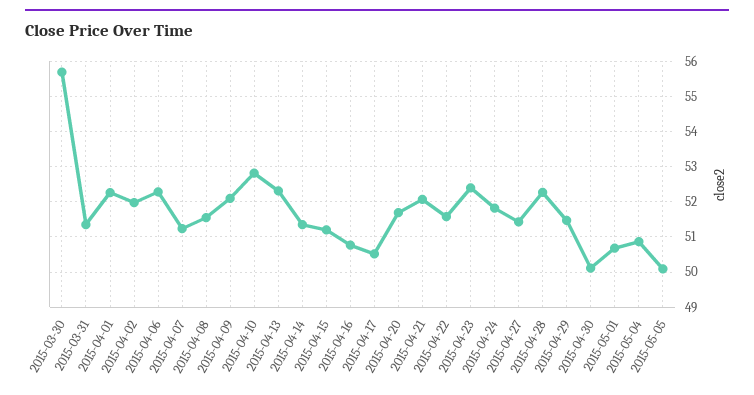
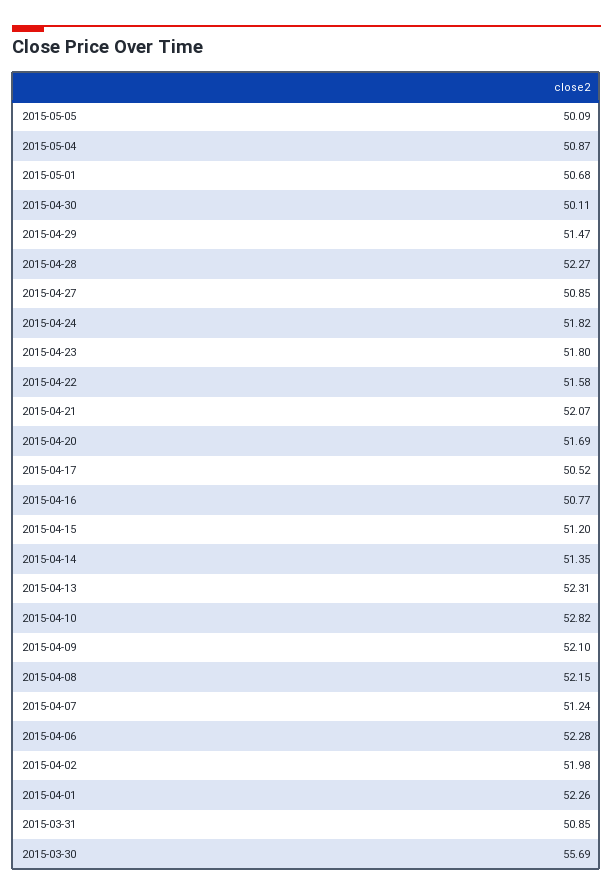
  {
    "2015-03-30": 55.69,
-   "2015-03-31": 51.4,
+   "2015-03-31": 50.85,
    "2015-04-01": 52.26,
    "2015-04-02": 51.98,
    "2015-04-06": 52.28,
    "2015-04-07": 51.24,
-   "2015-04-08": 51.6,
+   "2015-04-08": 52.15,
    "2015-04-09": 52.1,
    "2015-04-10": 52.82,
    "2015-04-13": 52.31,
    "2015-04-14": 51.35,
    "2015-04-15": 51.2,
    "2015-04-16": 50.77,
    "2015-04-17": 50.52,
    "2015-04-20": 51.69,
    "2015-04-21": 52.07,
    "2015-04-22": 51.58,
-   "2015-04-23": 52.4,
+   "2015-04-23": 51.8,
    "2015-04-24": 51.82,
-   "2015-04-27": 51.4,
+   "2015-04-27": 50.85,
    "2015-04-28": 52.27,
    "2015-04-29": 51.47,
    "2015-04-30": 50.11,
    "2015-05-01": 50.68,
    "2015-05-04": 50.87,
    "2015-05-05": 50.09
  }

